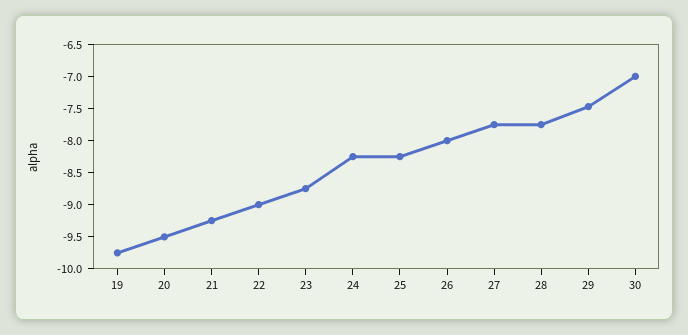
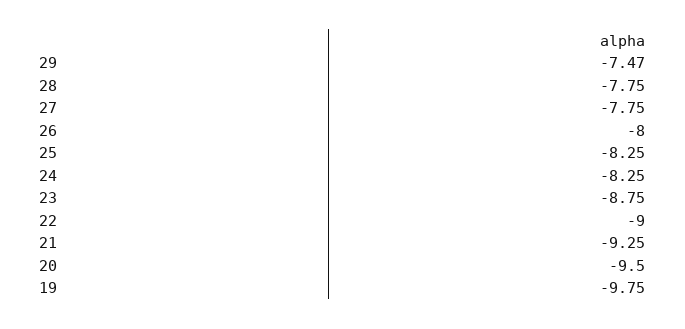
  {
    "19": -9.75,
    "20": -9.5,
    "21": -9.25,
    "22": -9,
    "23": -8.75,
    "24": -8.25,
    "25": -8.25,
    "26": -8,
    "27": -7.75,
    "28": -7.75,
-   "29": -7.47,
+   "29": -7.47
-   "30": -7
  }

